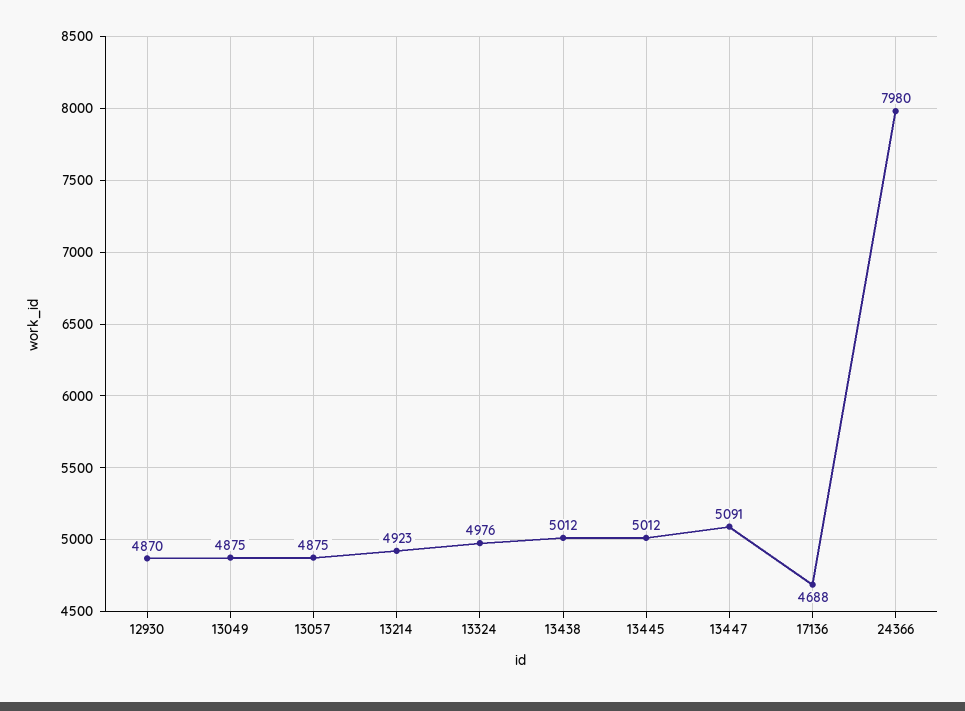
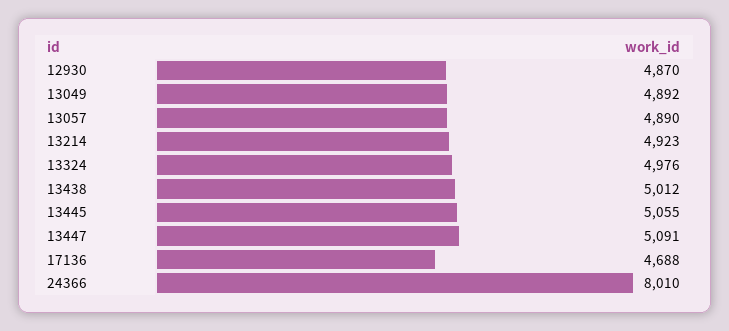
  {
    "12930": 4870,
-   "13049": 4875,
+   "13049": 4892,
-   "13057": 4875,
+   "13057": 4890,
    "13214": 4923,
    "13324": 4976,
    "13438": 5012,
-   "13445": 5012,
+   "13445": 5055,
    "13447": 5091,
    "17136": 4688,
-   "24366": 7980
+   "24366": 8010
  }

